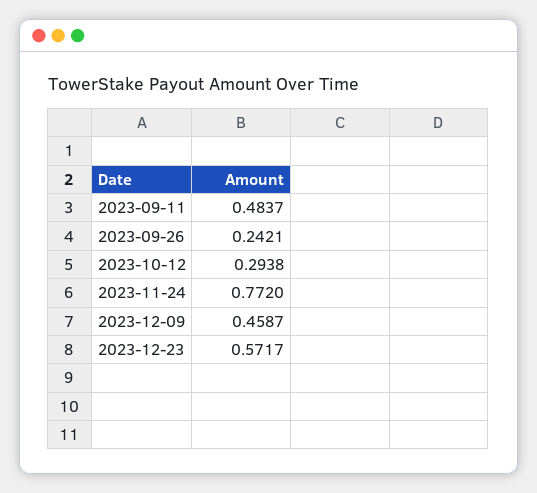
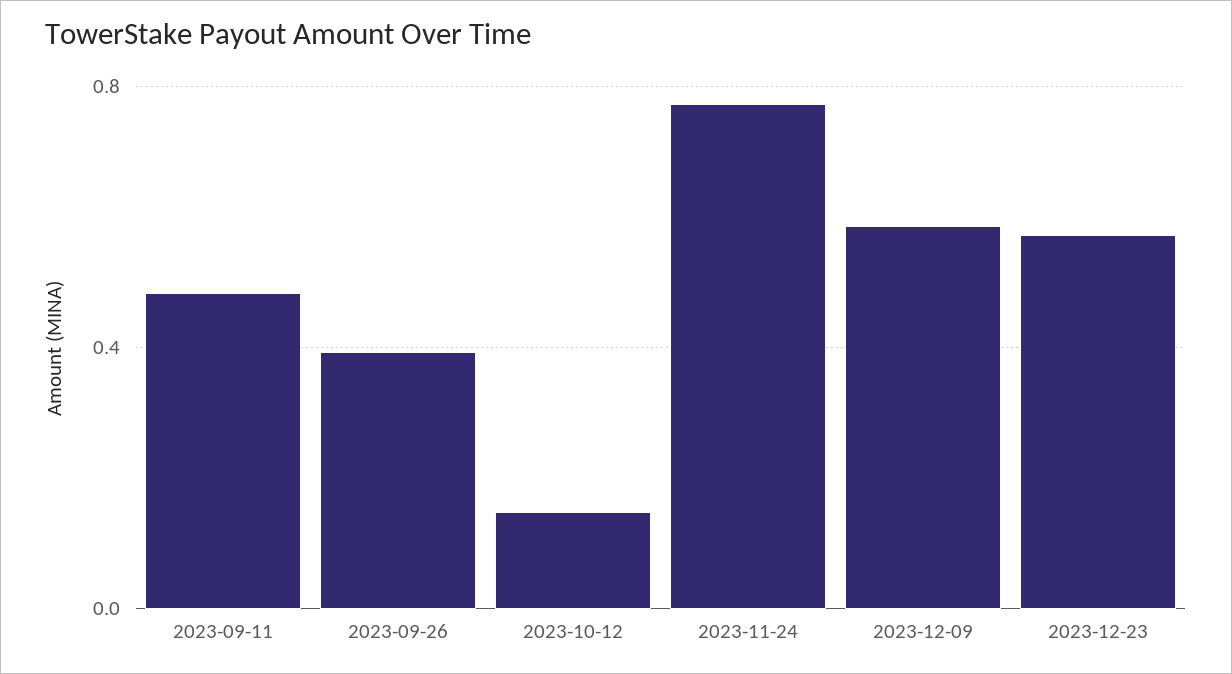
  {
    "2023-09-11": 0.4837,
-   "2023-09-26": 0.2421,
+   "2023-09-26": 0.4,
-   "2023-10-12": 0.2938,
+   "2023-10-12": 0.15,
    "2023-11-24": 0.772,
-   "2023-12-09": 0.4587,
+   "2023-12-09": 0.6,
    "2023-12-23": 0.5717
  }

